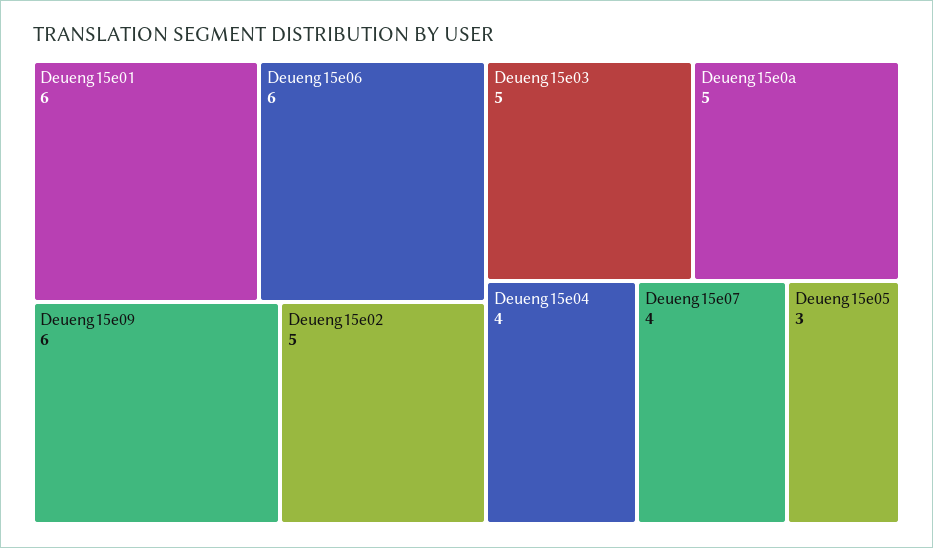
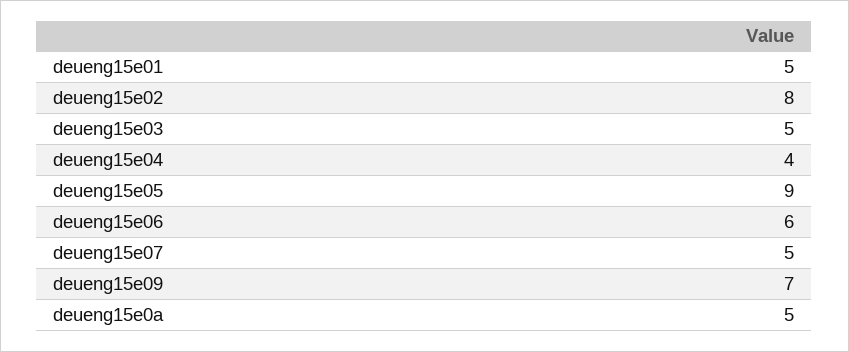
  {
-   "Deueng15e01": 6,
+   "Deueng15e01": 5,
    "Deueng15e06": 6,
-   "Deueng15e09": 6,
+   "Deueng15e09": 7,
-   "Deueng15e02": 5,
+   "Deueng15e02": 8,
    "Deueng15e03": 5,
    "Deueng15e0a": 5,
    "Deueng15e04": 4,
-   "Deueng15e07": 4,
+   "Deueng15e07": 5,
-   "Deueng15e05": 3
+   "Deueng15e05": 9
  }

